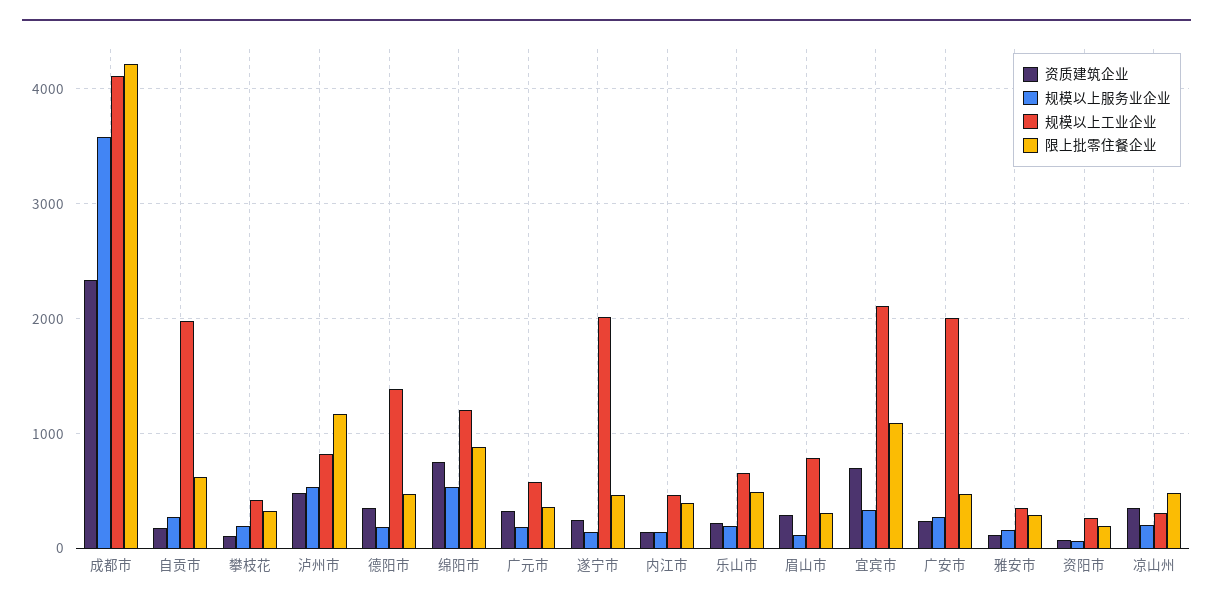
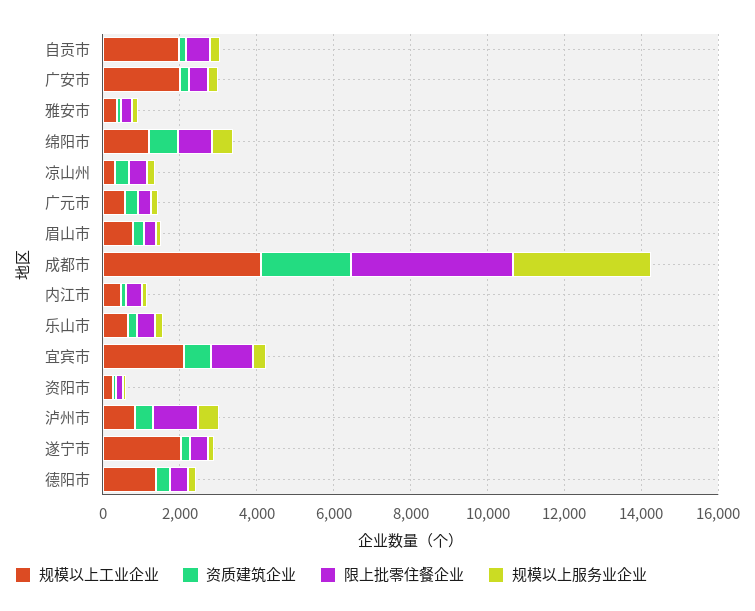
  {
    "资质建筑企业": {
      "成都市": 2300,
      "自贡市": 200,
-     "攀枝花": 100,
      "泸州市": 500,
      "德阳市": 400,
      "绵阳市": 800,
      "广元市": 300,
      "遂宁市": 300,
      "内江市": 100,
      "乐山市": 200,
      "眉山市": 300,
      "宜宾市": 700,
      "广安市": 200,
      "雅安市": 100,
      "资阳市": 100,
      "凉山州": 400
    },
    "规模以上服务业企业": {
      "成都市": 3600,
      "自贡市": 300,
-     "攀枝花": 200,
      "泸州市": 500,
      "德阳市": 200,
      "绵阳市": 500,
      "广元市": 200,
      "遂宁市": 100,
      "内江市": 100,
      "乐山市": 200,
      "眉山市": 100,
      "宜宾市": 300,
      "广安市": 300,
      "雅安市": 200,
      "资阳市": 100,
      "凉山州": 200
    },
    "规模以上工业企业": {
      "成都市": 4100,
      "自贡市": 2000,
-     "攀枝花": 400,
      "泸州市": 800,
      "德阳市": 1400,
      "绵阳市": 1200,
      "广元市": 600,
      "遂宁市": 2000,
      "内江市": 500,
      "乐山市": 700,
      "眉山市": 800,
      "宜宾市": 2100,
      "广安市": 2000,
      "雅安市": 400,
      "资阳市": 300,
      "凉山州": 300
    },
    "限上批零住餐企业": {
      "成都市": 4200,
      "自贡市": 600,
-     "攀枝花": 300,
      "泸州市": 1200,
      "德阳市": 500,
      "绵阳市": 900,
      "广元市": 400,
      "遂宁市": 500,
      "内江市": 400,
      "乐山市": 500,
      "眉山市": 300,
      "宜宾市": 1100,
      "广安市": 500,
      "雅安市": 300,
      "资阳市": 200,
      "凉山州": 500
    }
  }

